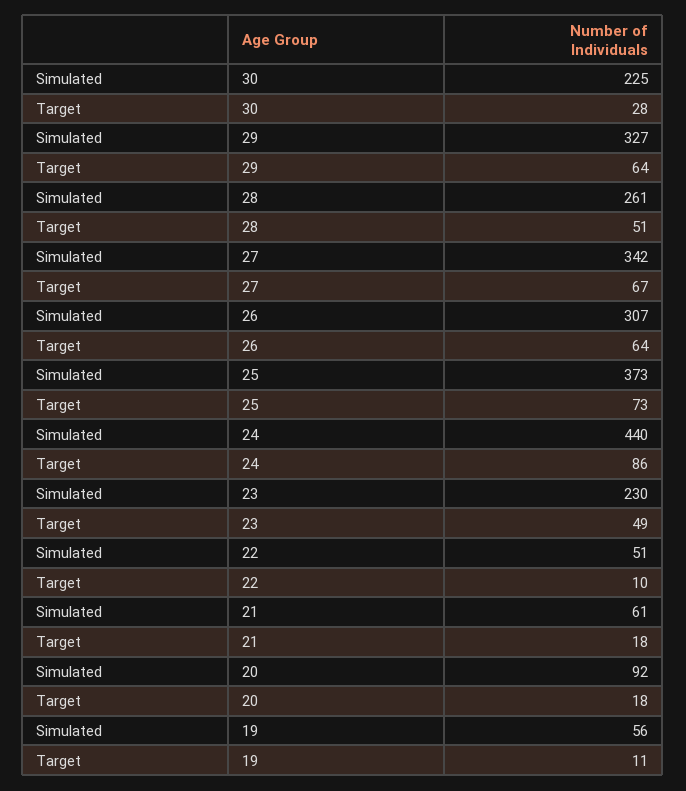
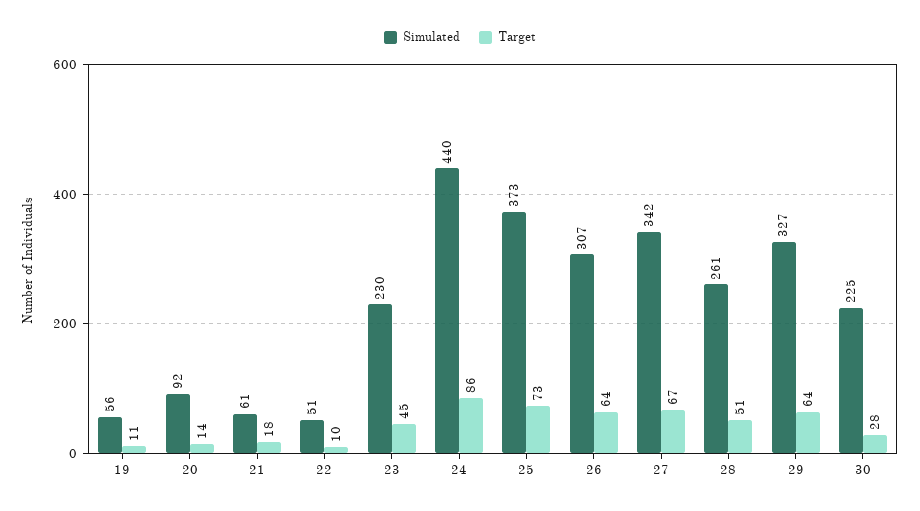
  {
    "Simulated": {
      "30": 225,
      "29": 327,
      "28": 261,
      "27": 342,
      "26": 307,
      "25": 373,
      "24": 440,
      "23": 230,
      "22": 51,
      "21": 61,
      "20": 92,
      "19": 56
    },
    "Target": {
      "30": 28,
      "29": 64,
      "28": 51,
      "27": 67,
      "26": 64,
      "25": 73,
      "24": 86,
-     "23": 49,
+     "23": 45,
      "22": 10,
      "21": 18,
-     "20": 18,
+     "20": 14,
      "19": 11
    }
  }

